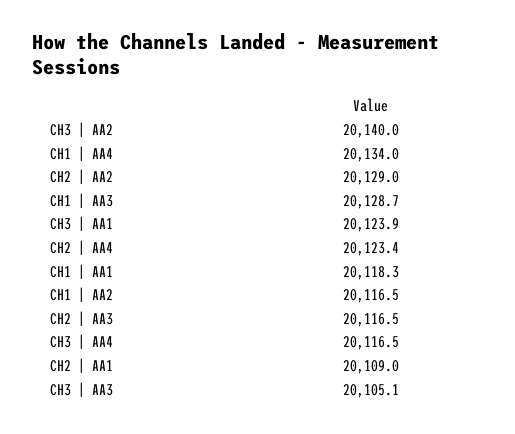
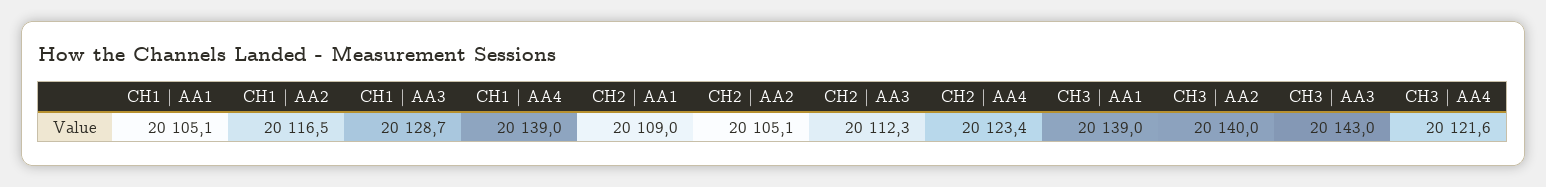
  {
    "CH3 | AA2": 20140,
-   "CH1 | AA4": 20134,
+   "CH1 | AA4": 20139,
-   "CH2 | AA2": 20129,
+   "CH2 | AA2": 20105.1,
    "CH1 | AA3": 20128.7,
-   "CH3 | AA1": 20123.9,
+   "CH3 | AA1": 20139,
    "CH2 | AA4": 20123.4,
-   "CH1 | AA1": 20118.3,
+   "CH1 | AA1": 20105.1,
    "CH1 | AA2": 20116.5,
-   "CH2 | AA3": 20116.5,
+   "CH2 | AA3": 20112.3,
-   "CH3 | AA4": 20116.5,
+   "CH3 | AA4": 20121.6,
    "CH2 | AA1": 20109,
-   "CH3 | AA3": 20105.1
+   "CH3 | AA3": 20143
  }

